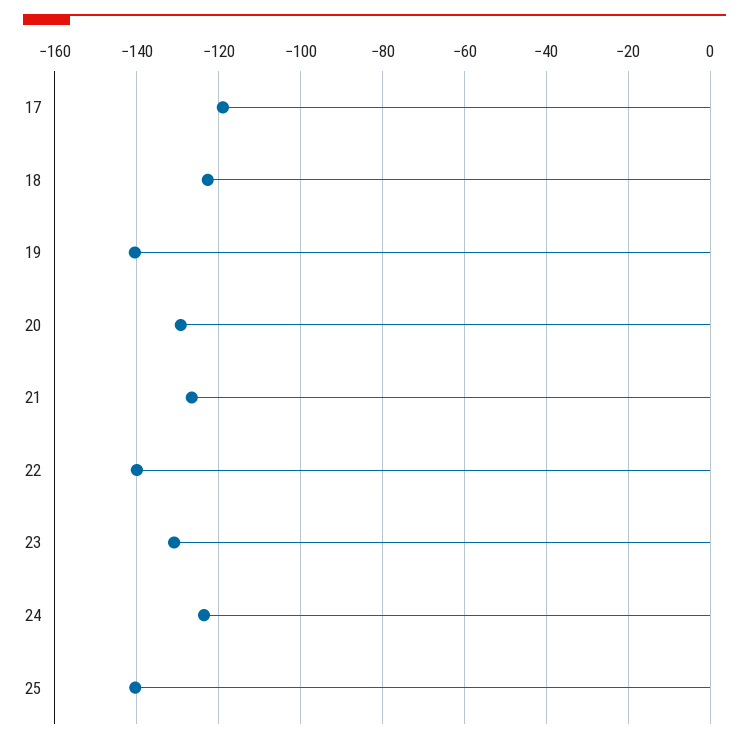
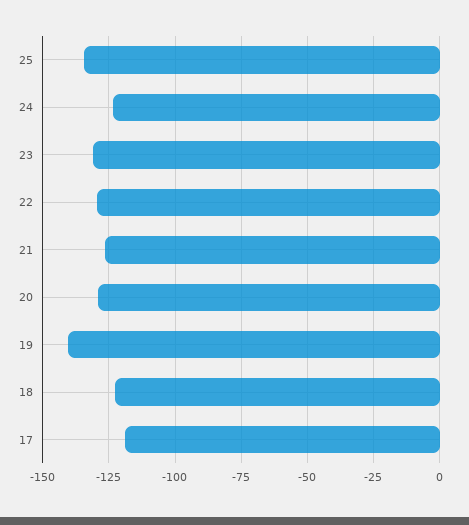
  {
    "17": -120,
    "18": -122,
    "19": -140,
    "20": -130,
    "21": -126,
-   "22": -140,
+   "22": -130,
    "23": -130,
    "24": -124,
-   "25": -140
+   "25": -135
  }

